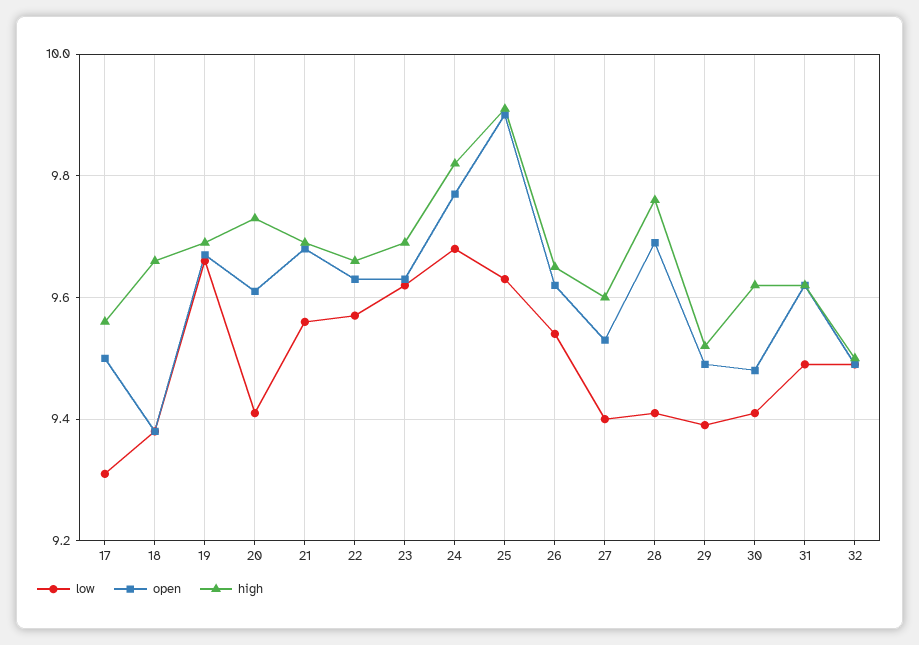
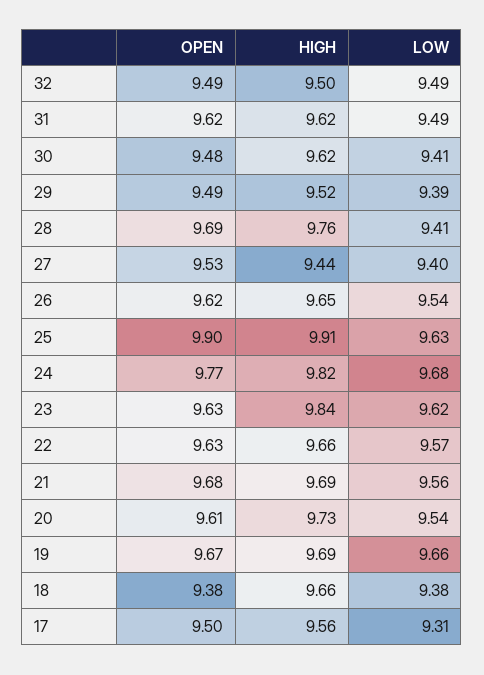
  {
    "low": {
      "17": 9.31,
      "18": 9.38,
      "19": 9.66,
-     "20": 9.4,
+     "20": 9.54,
      "21": 9.56,
      "22": 9.57,
      "23": 9.62,
      "24": 9.68,
      "25": 9.63,
      "26": 9.54,
      "27": 9.4,
      "28": 9.41,
      "29": 9.39,
      "30": 9.41,
      "31": 9.49,
      "32": 9.49
    },
    "open": {
      "17": 9.5,
      "18": 9.38,
      "19": 9.67,
      "20": 9.61,
      "21": 9.68,
      "22": 9.63,
      "23": 9.63,
      "24": 9.77,
      "25": 9.9,
      "26": 9.62,
      "27": 9.53,
      "28": 9.69,
      "29": 9.49,
      "30": 9.48,
      "31": 9.62,
      "32": 9.49
    },
    "high": {
      "17": 9.56,
      "18": 9.66,
      "19": 9.69,
      "20": 9.73,
      "21": 9.69,
      "22": 9.66,
-     "23": 9.7,
+     "23": 9.84,
      "24": 9.82,
      "25": 9.91,
      "26": 9.65,
-     "27": 9.6,
+     "27": 9.44,
      "28": 9.76,
      "29": 9.52,
      "30": 9.62,
      "31": 9.62,
      "32": 9.5
    }
  }

